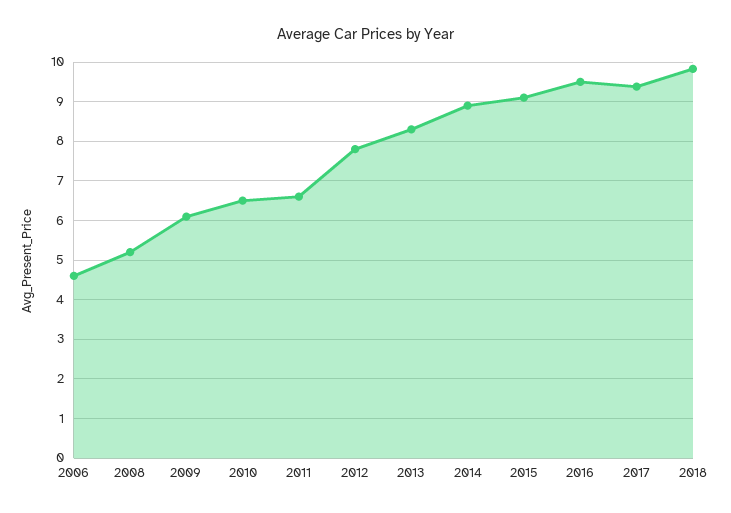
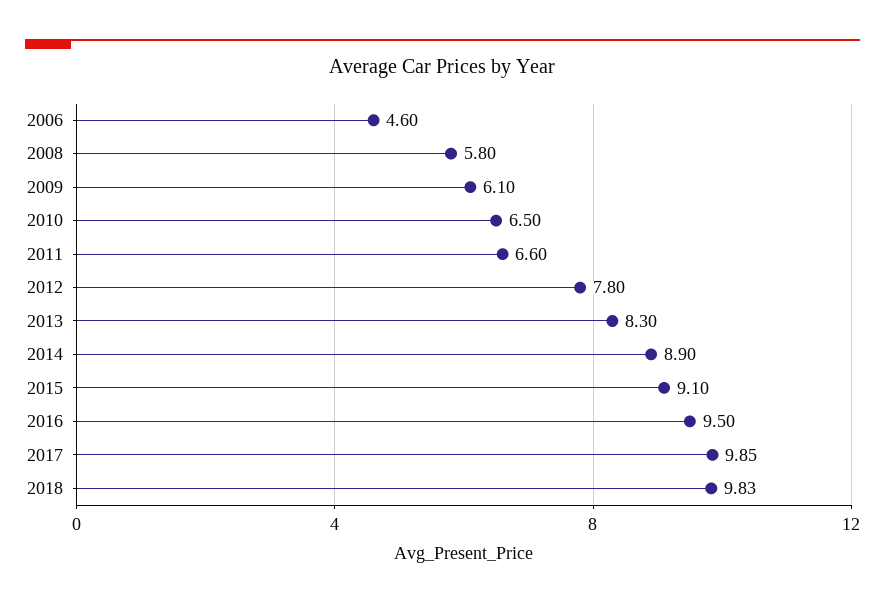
  {
    "2006": 4.6,
-   "2008": 5.2,
+   "2008": 5.8,
    "2009": 6.1,
    "2010": 6.5,
    "2011": 6.6,
    "2012": 7.8,
    "2013": 8.3,
    "2014": 8.9,
    "2015": 9.1,
    "2016": 9.5,
-   "2017": 9.4,
+   "2017": 9.85,
    "2018": 9.83
  }

